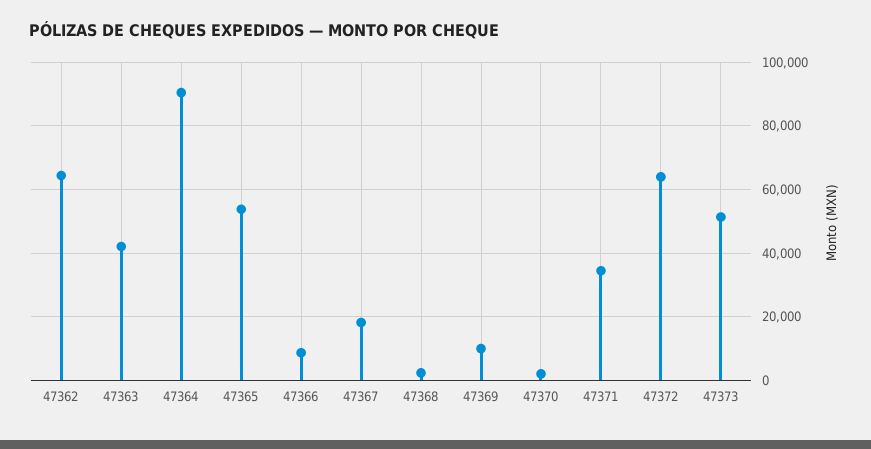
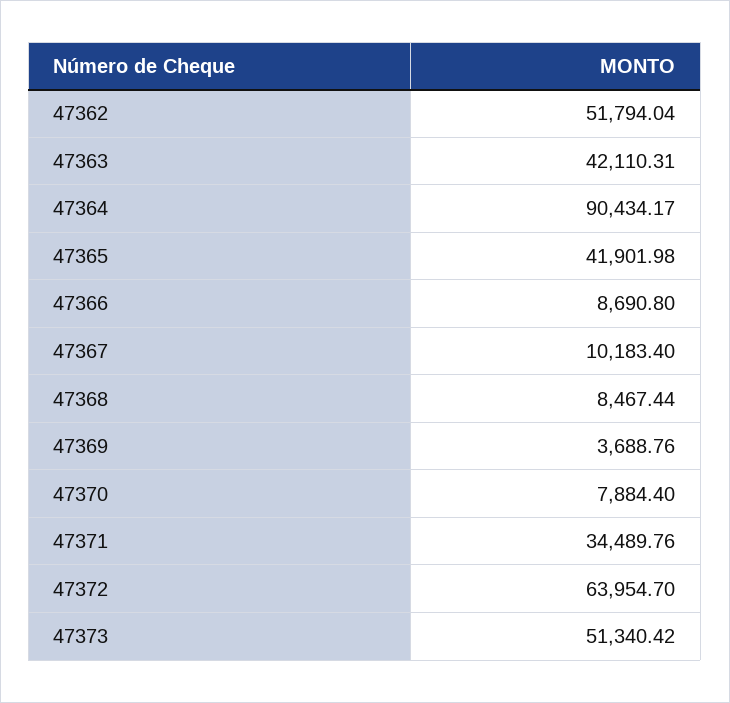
  {
-   "47362": 64000,
+   "47362": 51794.04,
    "47363": 42110.31,
    "47364": 90434.17,
-   "47365": 54000,
+   "47365": 41901.98,
    "47366": 8690.8,
-   "47367": 18000,
+   "47367": 10183.4,
-   "47368": 2000,
+   "47368": 8467.44,
-   "47369": 10000,
+   "47369": 3688.76,
-   "47370": 2000,
+   "47370": 7884.4,
    "47371": 34489.76,
    "47372": 63954.7,
    "47373": 51340.42
  }

